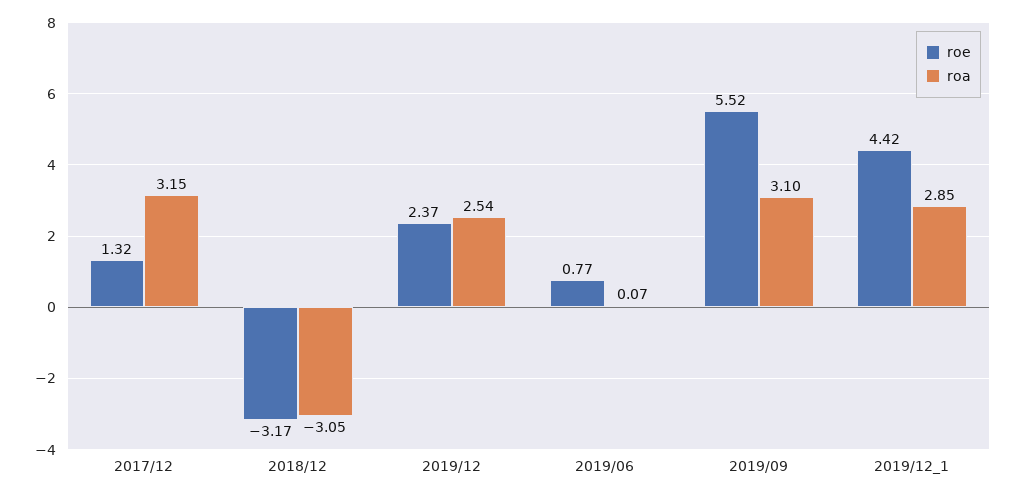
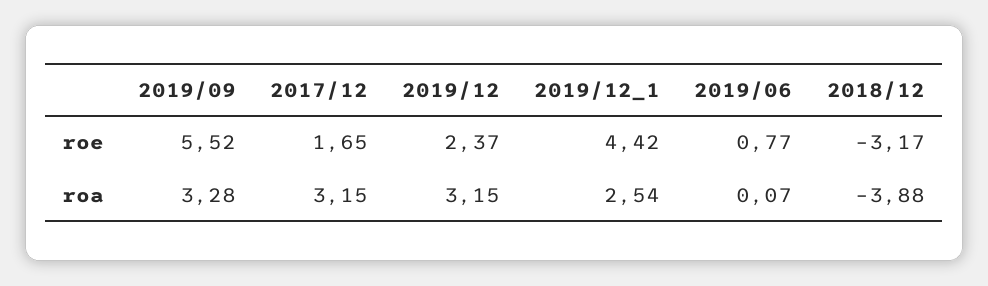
  {
    "roe": {
-     "2017/12": 1.32,
+     "2017/12": 1.65,
      "2018/12": -3.17,
      "2019/12": 2.37,
      "2019/06": 0.77,
      "2019/09": 5.52,
      "2019/12_1": 4.42
    },
    "roa": {
      "2017/12": 3.15,
-     "2018/12": -3.05,
+     "2018/12": -3.88,
-     "2019/12": 2.54,
+     "2019/12": 3.15,
      "2019/06": 0.07,
-     "2019/09": 3.1,
+     "2019/09": 3.28,
-     "2019/12_1": 2.85
+     "2019/12_1": 2.54
    }
  }

